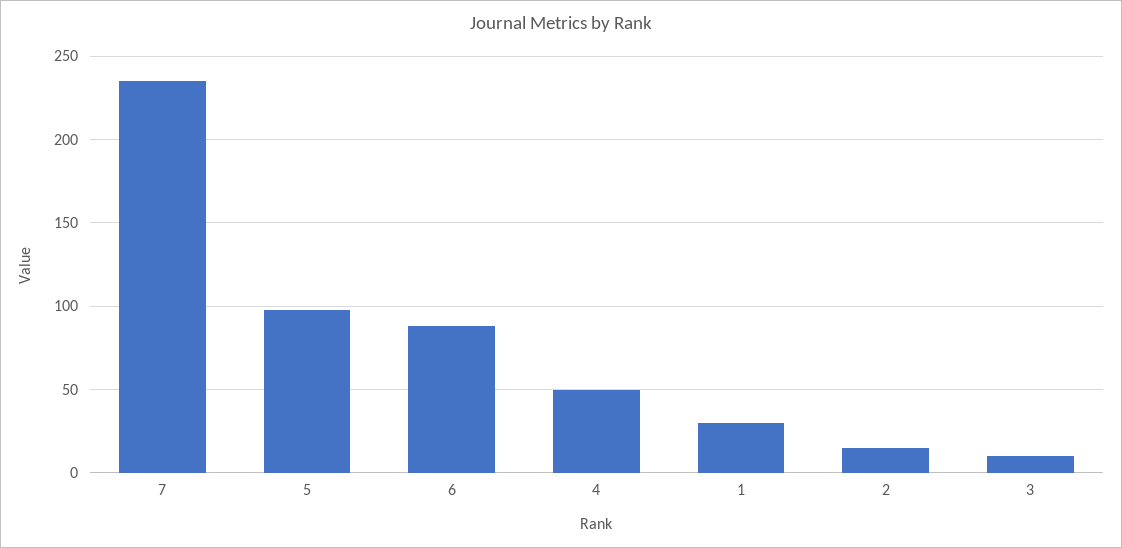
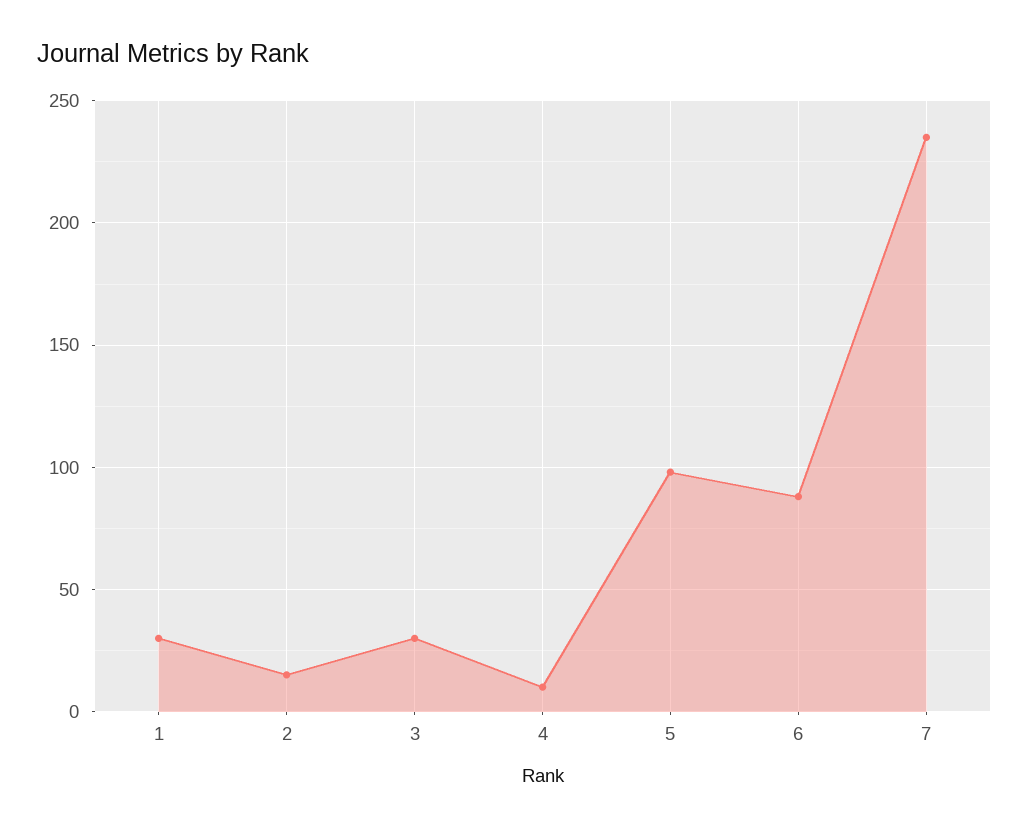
  {
    "7": 235,
    "5": 100,
    "6": 90,
-   "4": 50,
+   "4": 10,
    "1": 30,
    "2": 15,
-   "3": 10
+   "3": 30
  }

